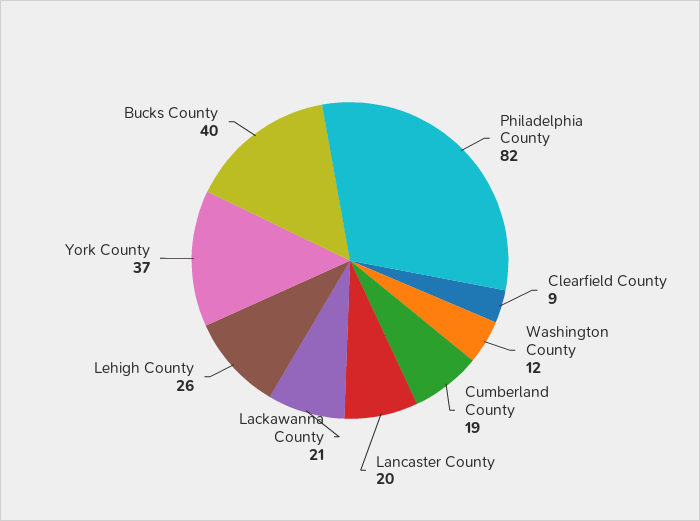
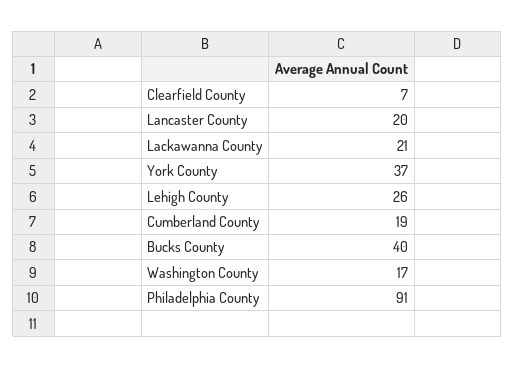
  {
-   "Philadelphia County": 82,
+   "Philadelphia County": 91,
-   "Clearfield County": 9,
+   "Clearfield County": 7,
-   "Washington County": 12,
+   "Washington County": 17,
    "Cumberland County": 19,
    "Lancaster County": 20,
    "Lackawanna County": 21,
    "Lehigh County": 26,
    "York County": 37,
    "Bucks County": 40
  }

